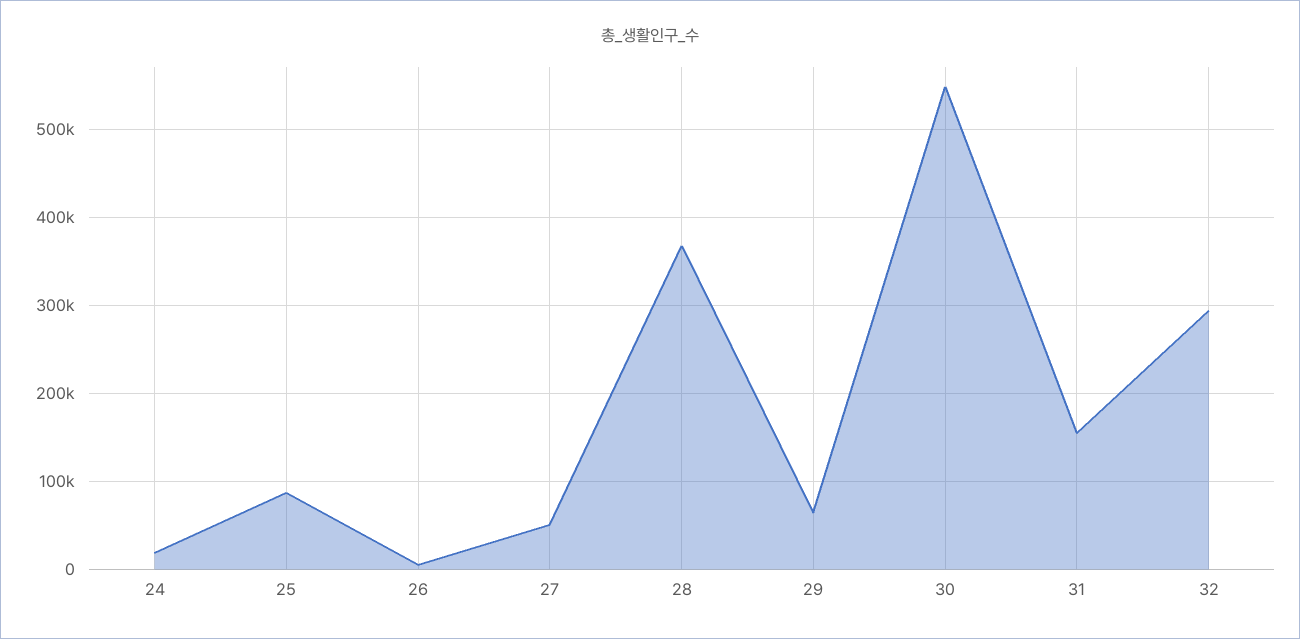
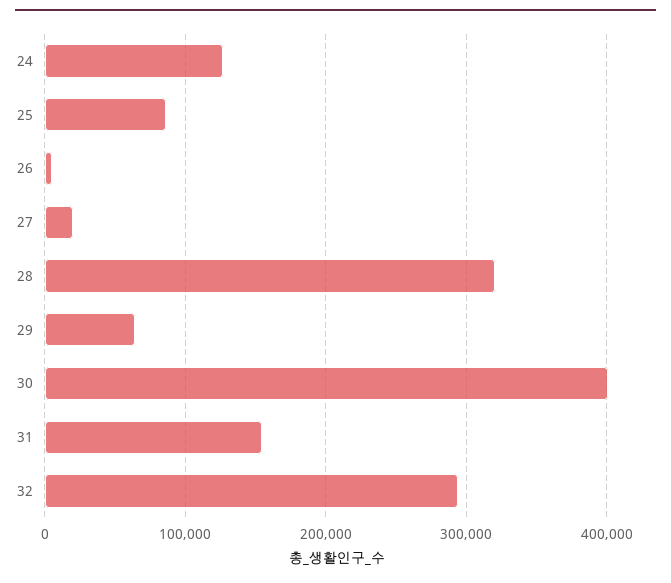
  {
-   "24": 20000,
+   "24": 130000,
    "25": 90000,
    "26": 10000,
-   "27": 50000,
+   "27": 20000,
-   "28": 370000,
+   "28": 320000,
    "29": 60000,
-   "30": 550000,
+   "30": 400000,
    "31": 150000,
    "32": 290000
  }

